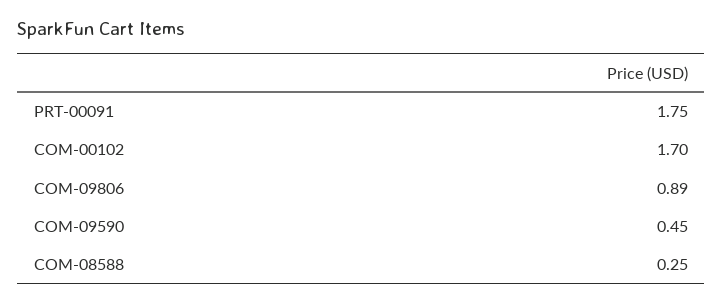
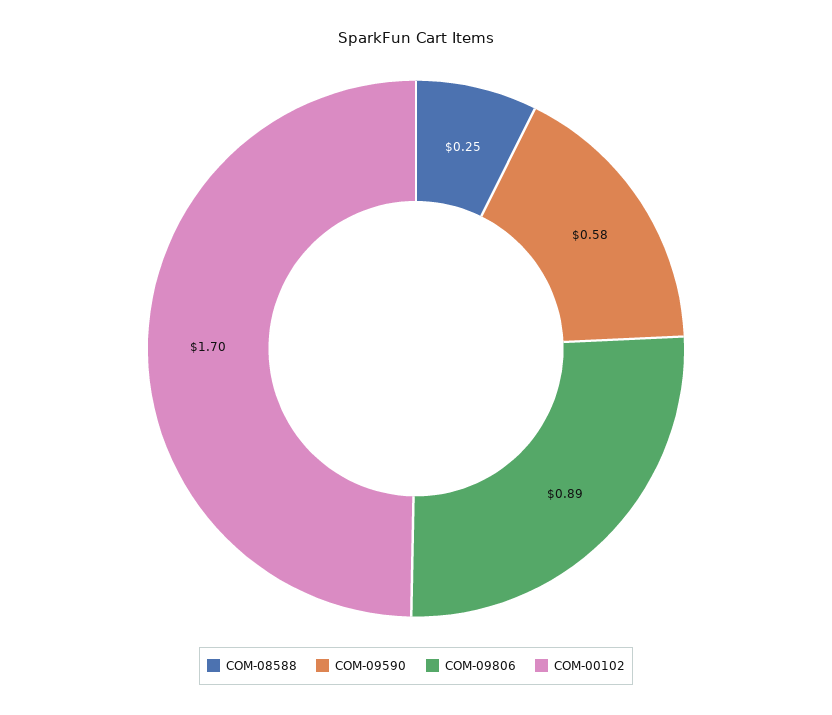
  {
-   "PRT-00091": 1.75,
    "COM-00102": 1.7,
    "COM-09806": 0.89,
-   "COM-09590": 0.45,
+   "COM-09590": 0.58,
    "COM-08588": 0.25
  }

